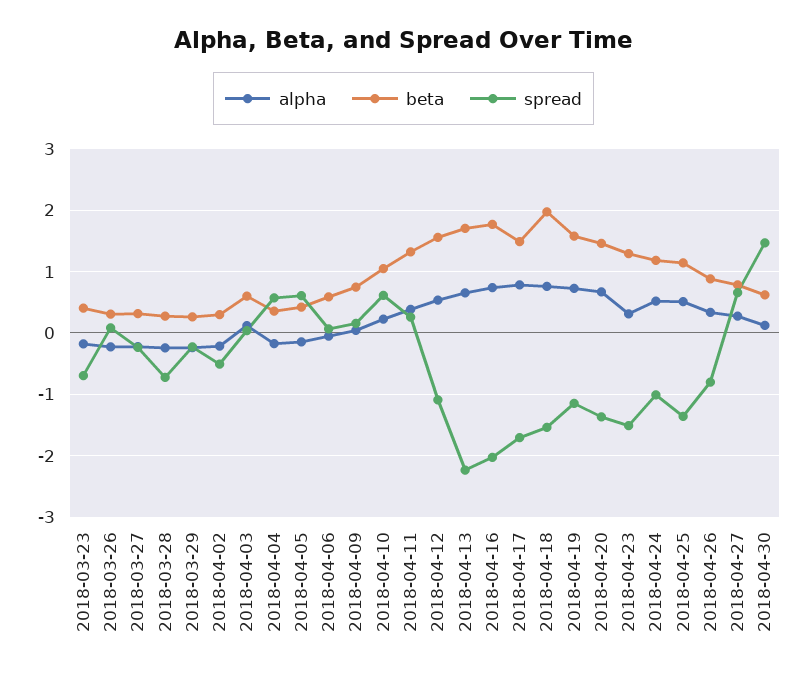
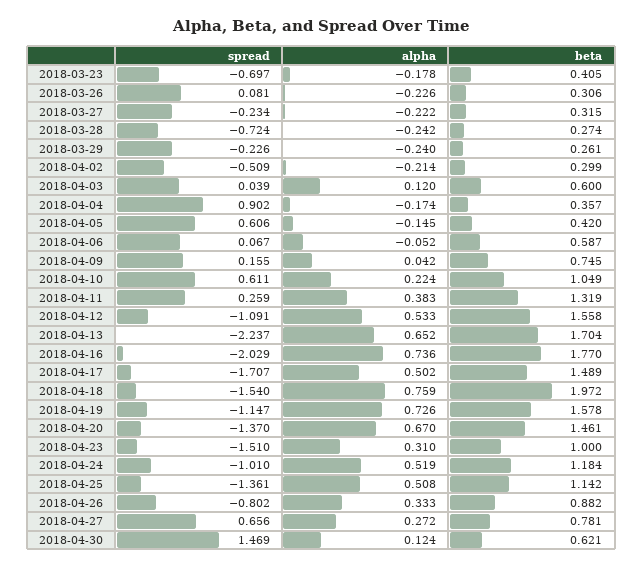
  {
    "alpha": {
      "2018-03-23": -0.178,
      "2018-03-26": -0.226,
      "2018-03-27": -0.222,
      "2018-03-28": -0.242,
      "2018-03-29": -0.24,
      "2018-04-02": -0.214,
      "2018-04-03": 0.12,
      "2018-04-04": -0.174,
      "2018-04-05": -0.145,
      "2018-04-06": -0.052,
      "2018-04-09": 0.042,
      "2018-04-10": 0.224,
      "2018-04-11": 0.383,
      "2018-04-12": 0.533,
      "2018-04-13": 0.652,
      "2018-04-16": 0.736,
-     "2018-04-17": 0.8,
+     "2018-04-17": 0.502,
      "2018-04-18": 0.759,
      "2018-04-19": 0.726,
      "2018-04-20": 0.67,
      "2018-04-23": 0.31,
      "2018-04-24": 0.519,
      "2018-04-25": 0.508,
      "2018-04-26": 0.333,
      "2018-04-27": 0.272,
      "2018-04-30": 0.124
    },
    "beta": {
      "2018-03-23": 0.405,
      "2018-03-26": 0.306,
      "2018-03-27": 0.315,
      "2018-03-28": 0.274,
      "2018-03-29": 0.261,
      "2018-04-02": 0.299,
      "2018-04-03": 0.6,
      "2018-04-04": 0.357,
      "2018-04-05": 0.42,
      "2018-04-06": 0.587,
      "2018-04-09": 0.745,
      "2018-04-10": 1.049,
      "2018-04-11": 1.319,
      "2018-04-12": 1.558,
      "2018-04-13": 1.704,
      "2018-04-16": 1.77,
      "2018-04-17": 1.489,
      "2018-04-18": 1.972,
      "2018-04-19": 1.578,
      "2018-04-20": 1.461,
-     "2018-04-23": 1.3,
+     "2018-04-23": 1,
      "2018-04-24": 1.184,
      "2018-04-25": 1.142,
      "2018-04-26": 0.882,
      "2018-04-27": 0.781,
      "2018-04-30": 0.621
    },
    "spread": {
      "2018-03-23": -0.697,
      "2018-03-26": 0.081,
      "2018-03-27": -0.234,
      "2018-03-28": -0.724,
      "2018-03-29": -0.226,
      "2018-04-02": -0.509,
      "2018-04-03": 0.039,
-     "2018-04-04": 0.6,
+     "2018-04-04": 0.902,
      "2018-04-05": 0.606,
      "2018-04-06": 0.067,
      "2018-04-09": 0.155,
      "2018-04-10": 0.611,
      "2018-04-11": 0.259,
      "2018-04-12": -1.091,
      "2018-04-13": -2.237,
      "2018-04-16": -2.029,
      "2018-04-17": -1.707,
      "2018-04-18": -1.54,
      "2018-04-19": -1.147,
      "2018-04-20": -1.37,
      "2018-04-23": -1.51,
      "2018-04-24": -1.01,
      "2018-04-25": -1.361,
      "2018-04-26": -0.802,
      "2018-04-27": 0.656,
      "2018-04-30": 1.469
    }
  }

